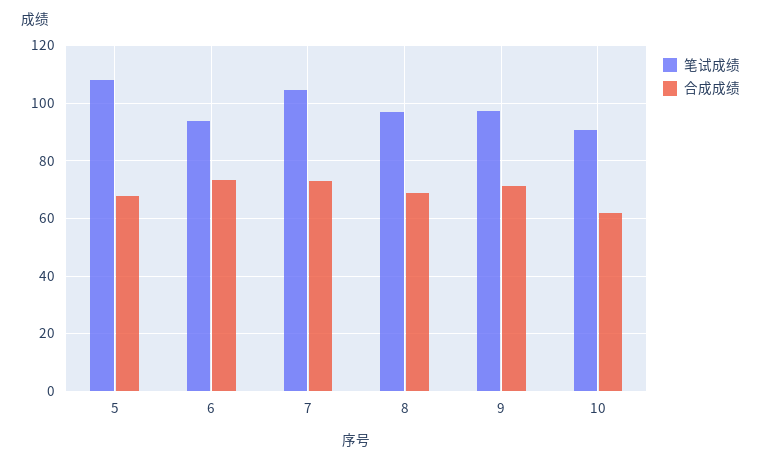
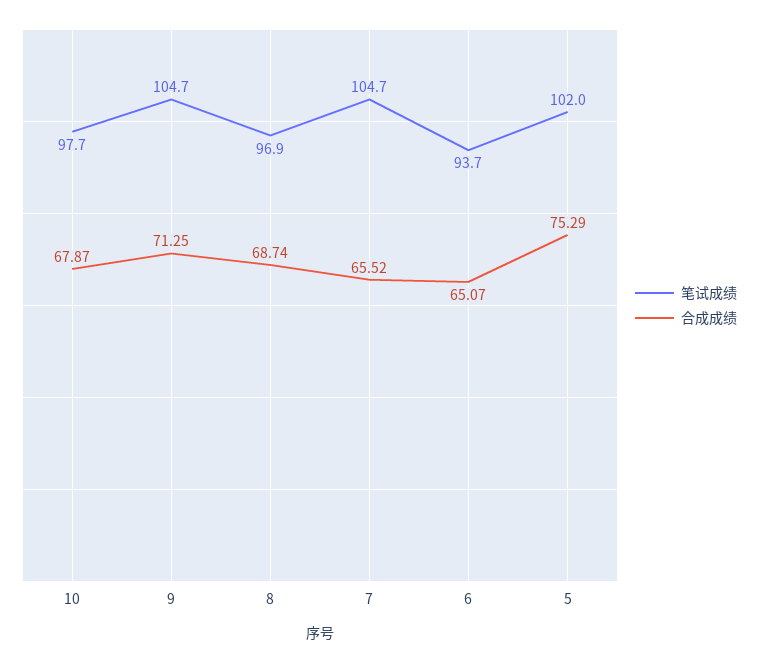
  {
    "笔试成绩": {
-     "5": 107.5,
+     "5": 102,
      "6": 93.7,
      "7": 104.7,
      "8": 96.9,
-     "9": 97.5,
+     "9": 104.7,
-     "10": 90
+     "10": 97.7
    },
    "合成成绩": {
-     "5": 67.5,
+     "5": 75.29,
-     "6": 72.5,
+     "6": 65.07,
-     "7": 72.5,
+     "7": 65.52,
      "8": 68.74,
      "9": 71.25,
-     "10": 62.5
+     "10": 67.87
    }
  }

